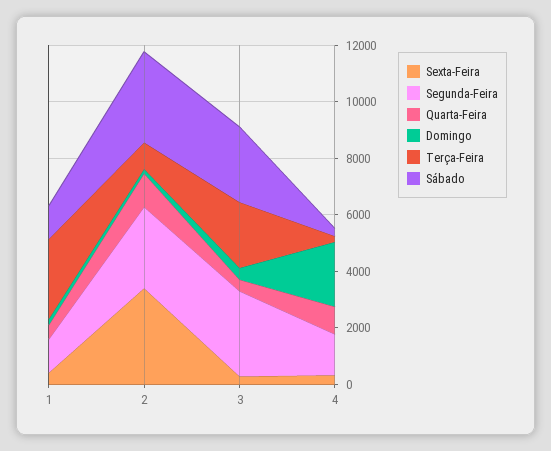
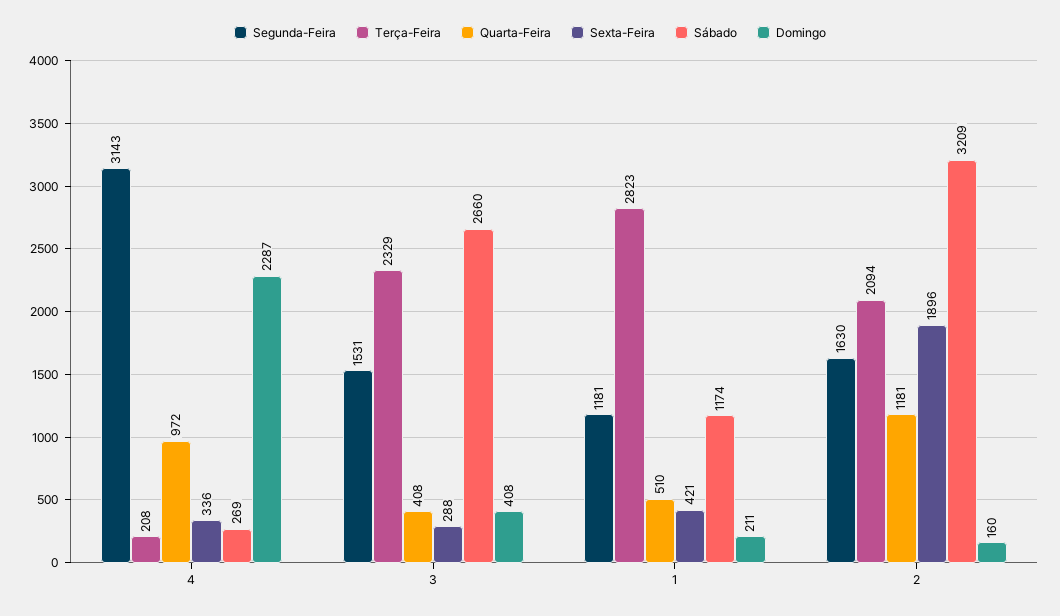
  {
    "Sexta-Feira": {
      "1": 421,
-     "2": 3500,
+     "2": 1896,
      "3": 288,
      "4": 336
    },
    "Segunda-Feira": {
      "1": 1181,
-     "2": 3000,
+     "2": 1630,
-     "3": 3000,
+     "3": 1531,
-     "4": 1500
+     "4": 3143
    },
    "Quarta-Feira": {
      "1": 510,
      "2": 1181,
      "3": 408,
      "4": 972
    },
    "Domingo": {
      "1": 211,
      "2": 160,
      "3": 408,
      "4": 2287
    },
    "Terça-Feira": {
      "1": 2823,
-     "2": 1000,
+     "2": 2094,
      "3": 2329,
      "4": 208
    },
    "Sábado": {
      "1": 1174,
      "2": 3209,
      "3": 2660,
      "4": 269
    }
  }

